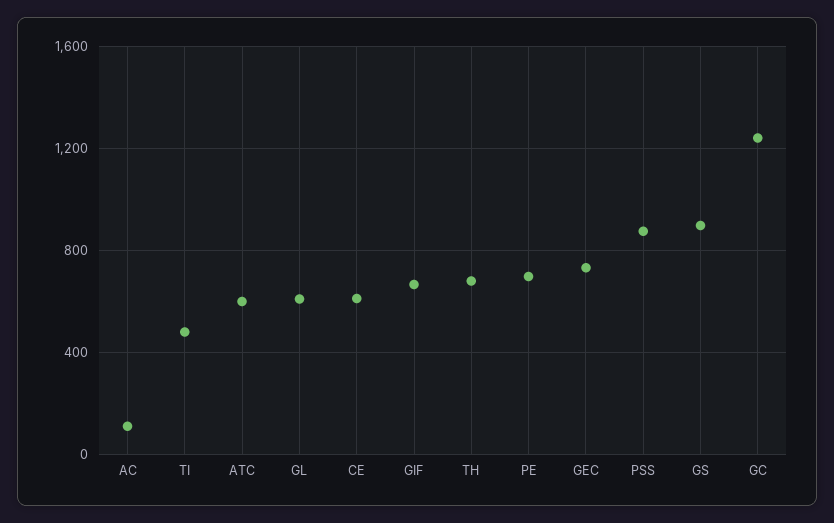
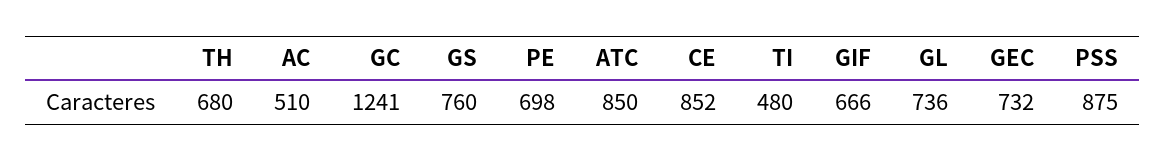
  {
-   "AC": 100,
+   "AC": 510,
    "TI": 480,
-   "ATC": 600,
+   "ATC": 850,
-   "GL": 600,
+   "GL": 736,
-   "CE": 600,
+   "CE": 852,
    "GIF": 666,
    "TH": 680,
    "PE": 698,
    "GEC": 732,
    "PSS": 875,
-   "GS": 900,
+   "GS": 760,
    "GC": 1241
  }

